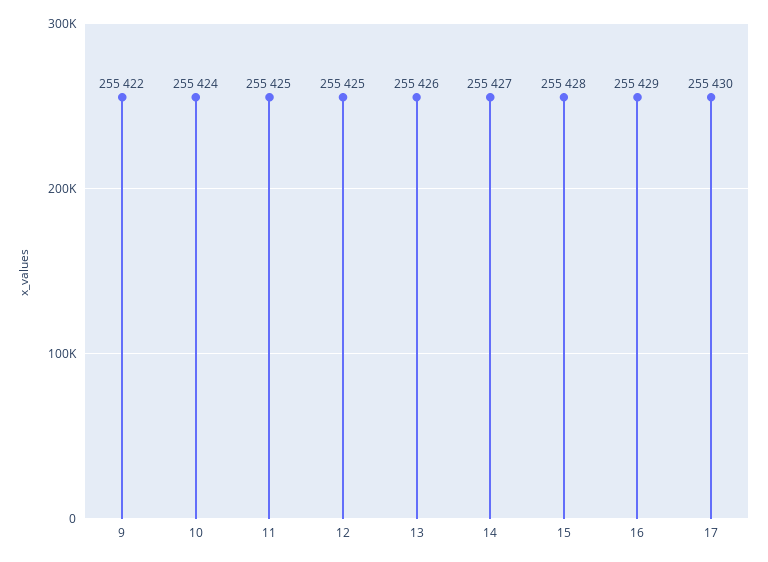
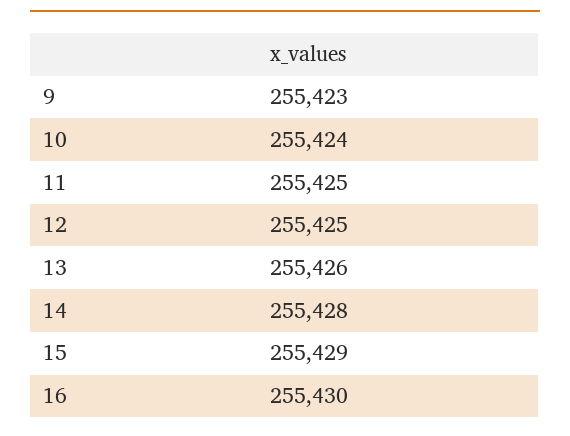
  {
-   "9": 255422,
+   "9": 255423,
    "10": 255424,
    "11": 255425,
    "12": 255425,
    "13": 255426,
-   "14": 255427,
+   "14": 255428,
-   "15": 255428,
+   "15": 255429,
-   "16": 255429,
+   "16": 255430
-   "17": 255430
  }

